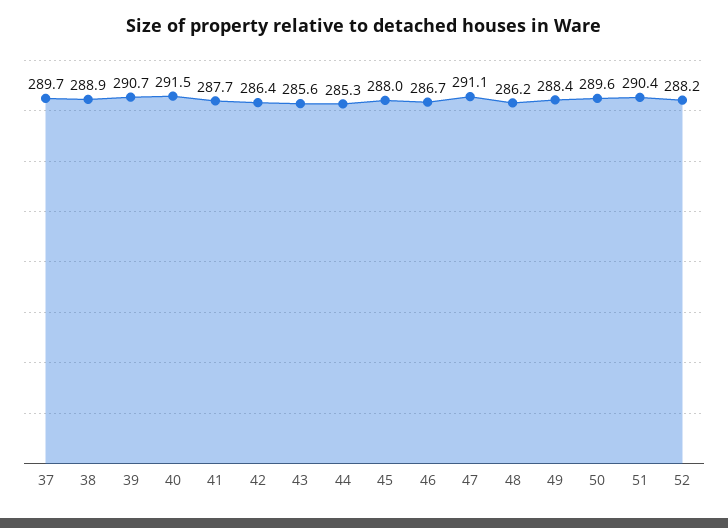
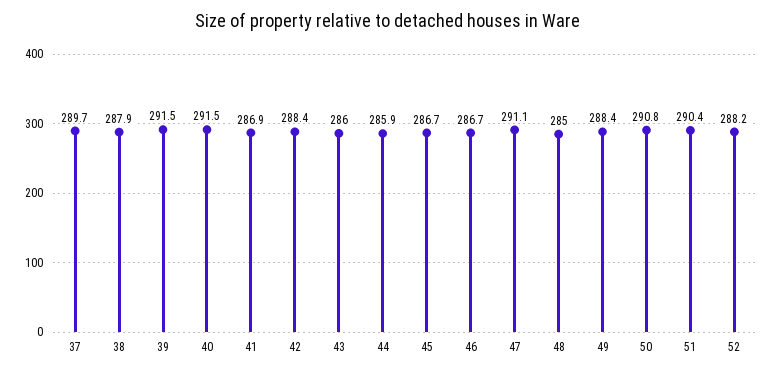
  {
    "37": 289.7,
-   "38": 288.9,
+   "38": 287.9,
-   "39": 290.7,
+   "39": 291.5,
    "40": 291.5,
-   "41": 287.7,
+   "41": 286.9,
-   "42": 286.4,
+   "42": 288.4,
-   "43": 285.6,
+   "43": 286,
-   "44": 285.3,
+   "44": 285.9,
-   "45": 288,
+   "45": 286.7,
    "46": 286.7,
    "47": 291.1,
-   "48": 286.2,
+   "48": 285,
    "49": 288.4,
-   "50": 289.6,
+   "50": 290.8,
    "51": 290.4,
    "52": 288.2
  }

